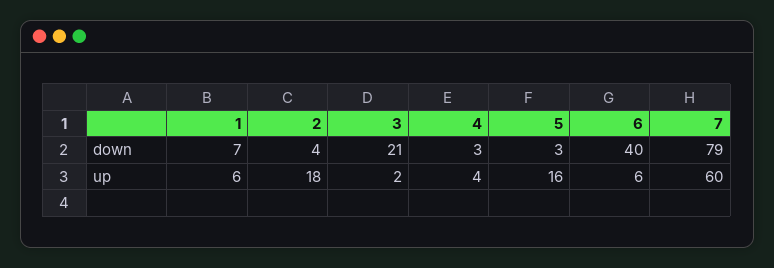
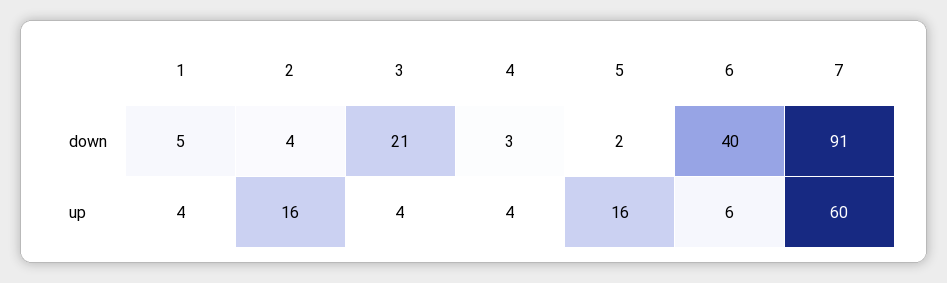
  {
    "1": {
-     "down": 7,
+     "down": 5,
-     "up": 6
+     "up": 4
    },
    "2": {
      "down": 4,
-     "up": 18
+     "up": 16
    },
    "3": {
      "down": 21,
-     "up": 2
+     "up": 4
    },
    "4": {
      "down": 3,
      "up": 4
    },
    "5": {
-     "down": 3,
+     "down": 2,
      "up": 16
    },
    "6": {
      "down": 40,
      "up": 6
    },
    "7": {
-     "down": 79,
+     "down": 91,
      "up": 60
    }
  }

